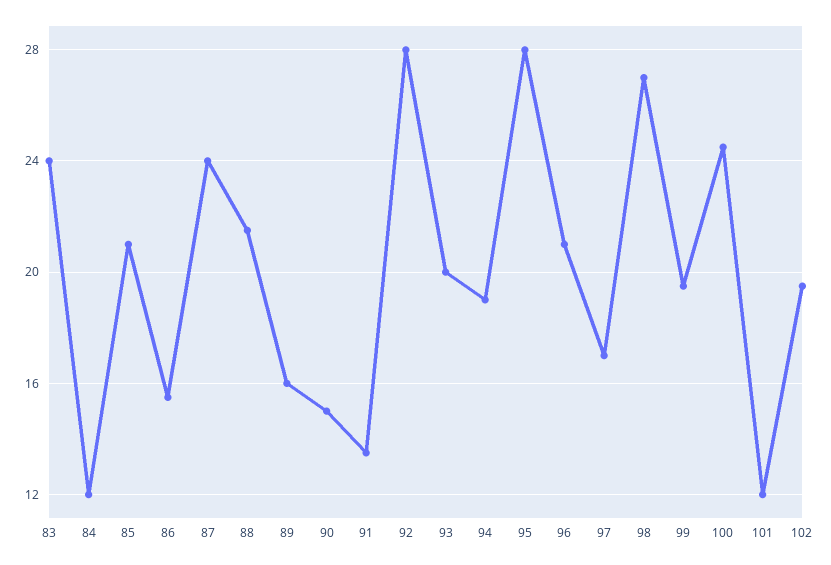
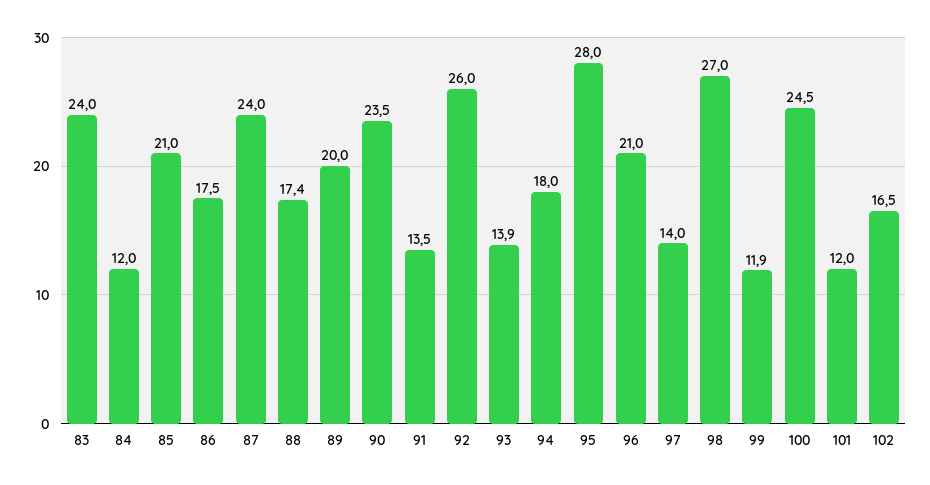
  {
    "83": 24,
    "84": 12,
    "85": 21,
-   "86": 15.5,
+   "86": 17.5,
    "87": 24,
-   "88": 21.5,
+   "88": 17.4,
-   "89": 16,
+   "89": 20,
-   "90": 15,
+   "90": 23.5,
    "91": 13.5,
-   "92": 28,
+   "92": 26,
-   "93": 20,
+   "93": 13.9,
-   "94": 19,
+   "94": 18,
    "95": 28,
    "96": 21,
-   "97": 17,
+   "97": 14,
    "98": 27,
-   "99": 19.5,
+   "99": 11.9,
    "100": 24.5,
    "101": 12,
-   "102": 19.5
+   "102": 16.5
  }

